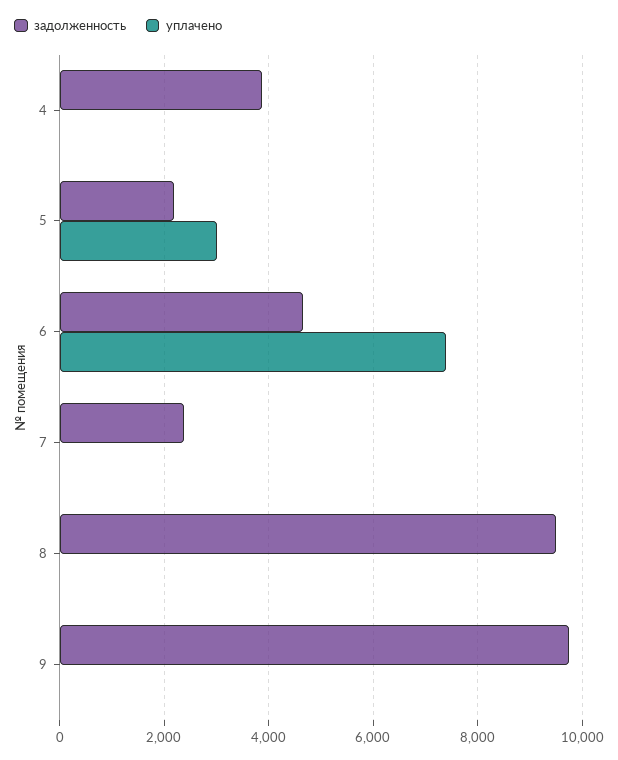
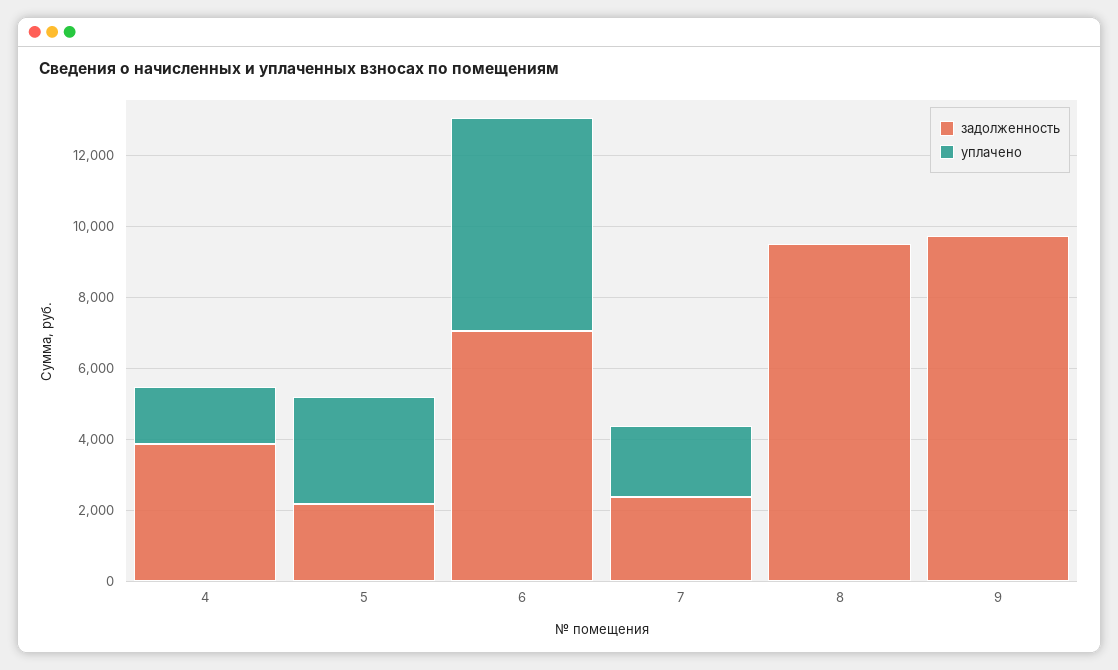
  {
    "задолженность": {
      "4": 3800,
      "5": 2200,
-     "6": 4600,
+     "6": 7000,
      "7": 2400,
      "8": 9600,
      "9": 9800
    },
    "уплачено": {
-     "4": 0,
+     "4": 1500,
      "5": 3000,
-     "6": 7400,
+     "6": 6000,
-     "7": 0,
+     "7": 2000,
      "8": 0,
      "9": 0
    }
  }

